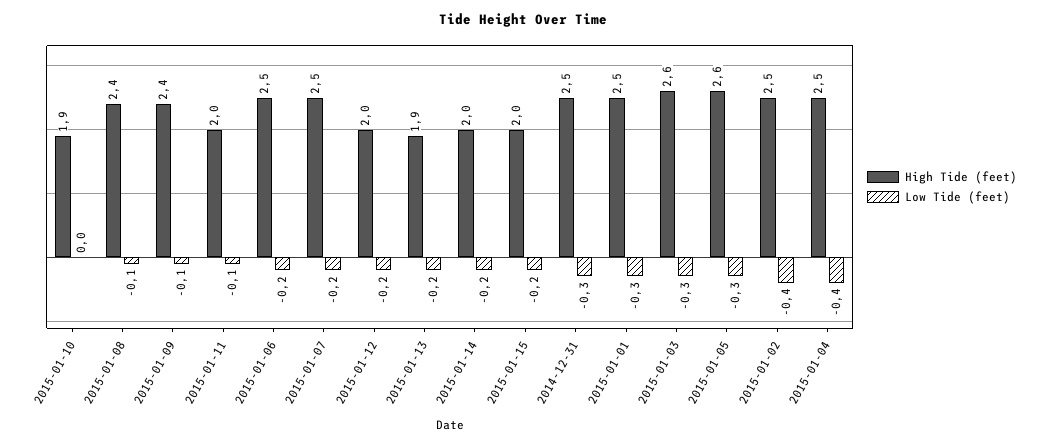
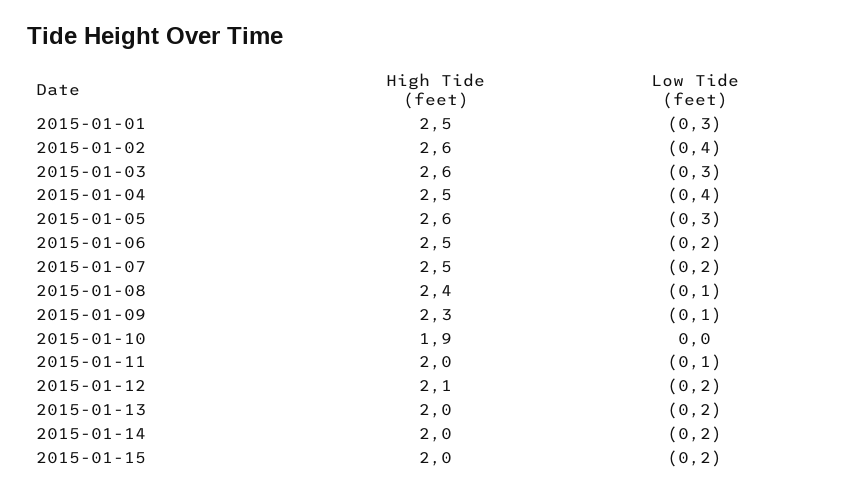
  {
    "High Tide (feet)": {
      "2015-01-10": 1.9,
      "2015-01-08": 2.4,
-     "2015-01-09": 2.4,
+     "2015-01-09": 2.3,
      "2015-01-11": 2,
      "2015-01-06": 2.5,
      "2015-01-07": 2.5,
-     "2015-01-12": 2,
+     "2015-01-12": 2.1,
-     "2015-01-13": 1.9,
+     "2015-01-13": 2,
      "2015-01-14": 2,
      "2015-01-15": 2,
-     "2014-12-31": 2.5,
      "2015-01-01": 2.5,
      "2015-01-03": 2.6,
      "2015-01-05": 2.6,
-     "2015-01-02": 2.5,
+     "2015-01-02": 2.6,
      "2015-01-04": 2.5
    },
    "Low Tide (feet)": {
      "2015-01-10": 0,
      "2015-01-08": -0.1,
      "2015-01-09": -0.1,
      "2015-01-11": -0.1,
      "2015-01-06": -0.2,
      "2015-01-07": -0.2,
      "2015-01-12": -0.2,
      "2015-01-13": -0.2,
      "2015-01-14": -0.2,
      "2015-01-15": -0.2,
-     "2014-12-31": -0.3,
      "2015-01-01": -0.3,
      "2015-01-03": -0.3,
      "2015-01-05": -0.3,
      "2015-01-02": -0.4,
      "2015-01-04": -0.4
    }
  }

